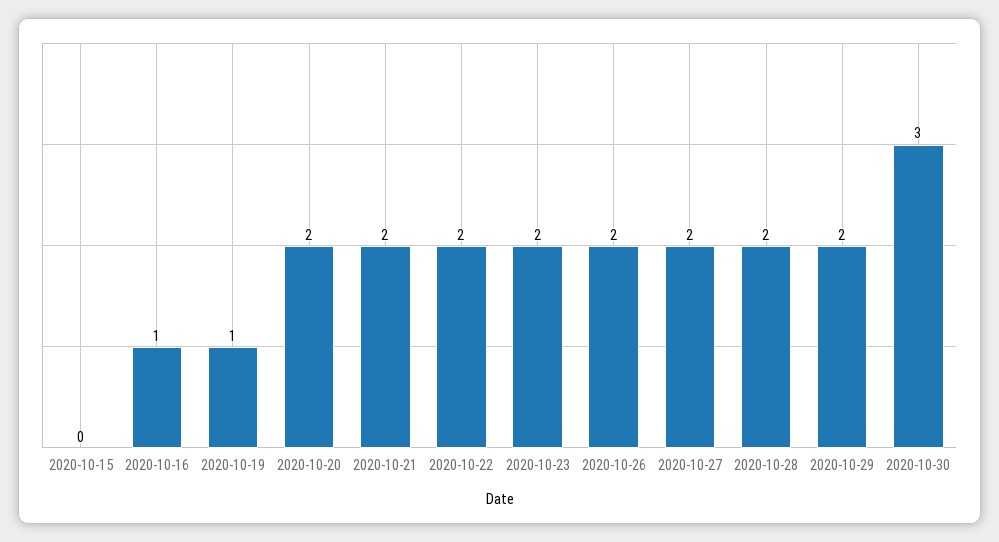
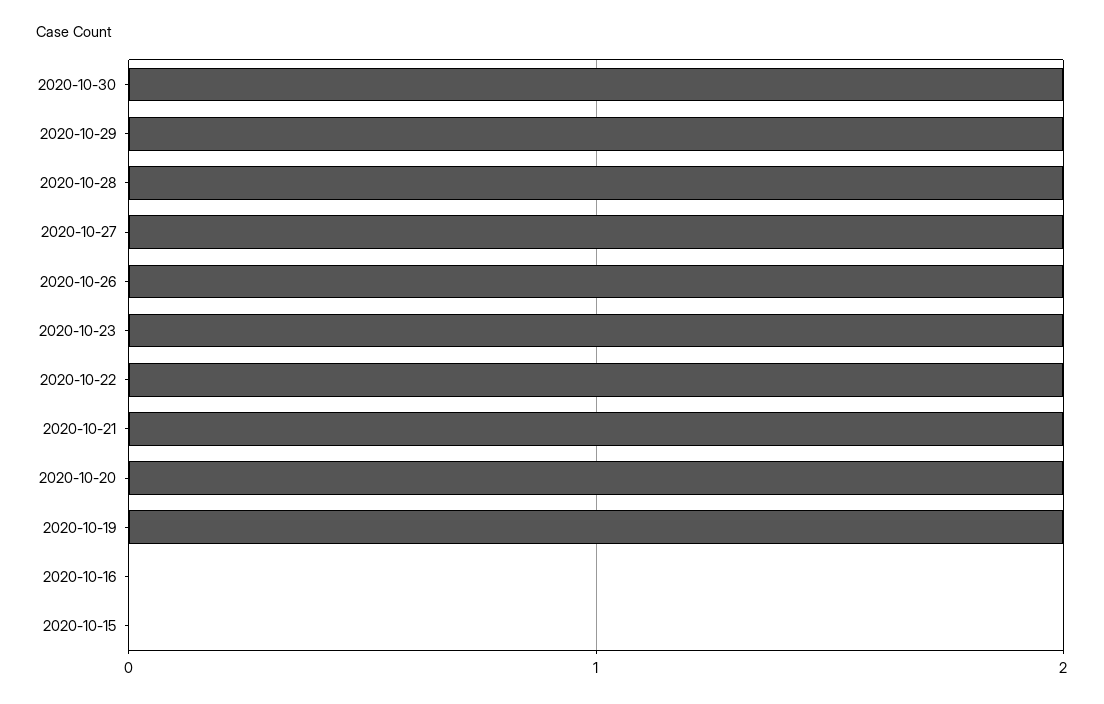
  {
    "2020-10-15": 0,
-   "2020-10-16": 1,
+   "2020-10-16": 0,
-   "2020-10-19": 1,
+   "2020-10-19": 2,
    "2020-10-20": 2,
    "2020-10-21": 2,
    "2020-10-22": 2,
    "2020-10-23": 2,
    "2020-10-26": 2,
    "2020-10-27": 2,
    "2020-10-28": 2,
    "2020-10-29": 2,
-   "2020-10-30": 3
+   "2020-10-30": 2
  }

